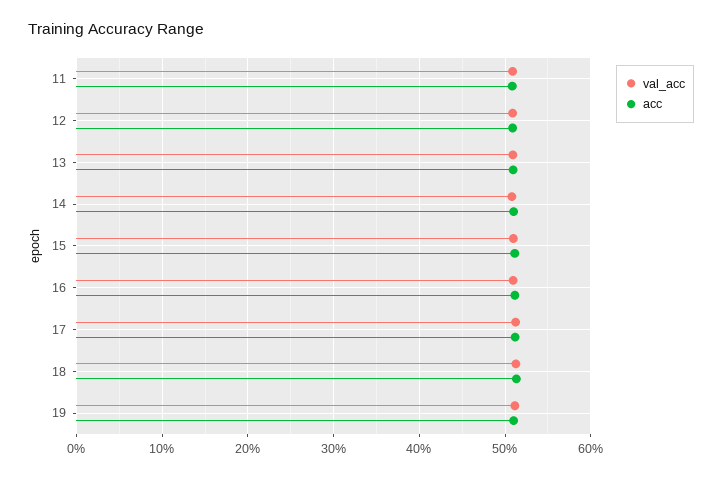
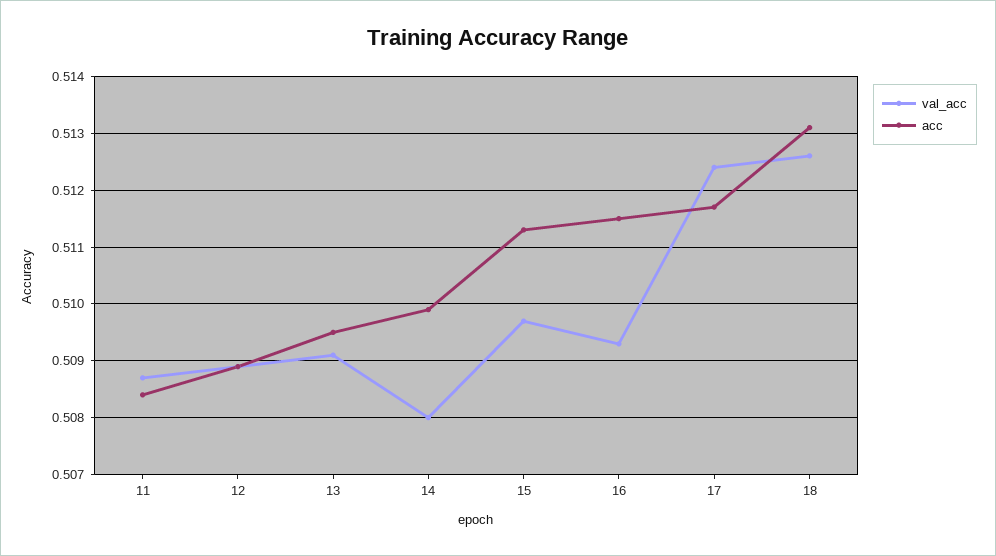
  {
    "val_acc": {
      "11": 0.5085,
      "12": 0.509,
      "13": 0.509,
      "14": 0.508,
      "15": 0.5095,
      "16": 0.5095,
      "17": 0.5125,
-     "18": 0.5125,
+     "18": 0.5125
-     "19": 0.51
    },
    "acc": {
      "11": 0.5085,
      "12": 0.509,
      "13": 0.5095,
      "14": 0.51,
      "15": 0.5115,
      "16": 0.5115,
      "17": 0.5115,
-     "18": 0.513,
+     "18": 0.513
-     "19": 0.51
    }
  }

